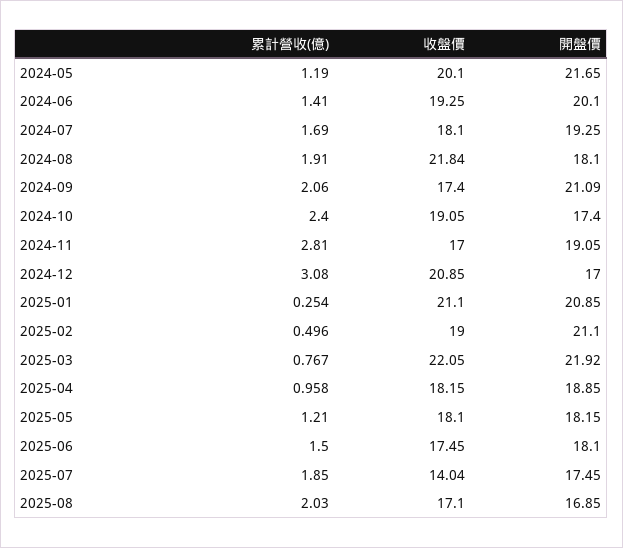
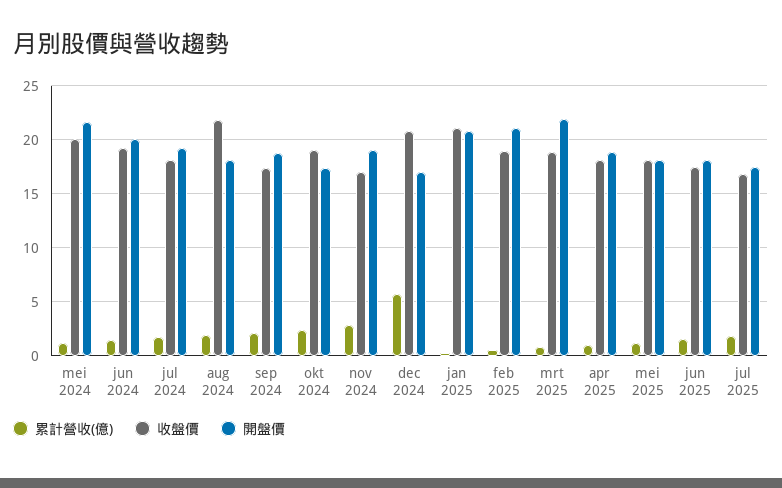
  {
    "累計營收(億)": {
      "2024-05": 1.19,
      "2024-06": 1.41,
      "2024-07": 1.69,
      "2024-08": 1.91,
      "2024-09": 2.06,
      "2024-10": 2.4,
      "2024-11": 2.81,
-     "2024-12": 3.08,
+     "2024-12": 6,
      "2025-01": 0.254,
      "2025-02": 0.496,
      "2025-03": 0.767,
      "2025-04": 0.958,
      "2025-05": 1.21,
      "2025-06": 1.5,
-     "2025-07": 1.85,
+     "2025-07": 1.85
-     "2025-08": 2.03
    },
    "收盤價": {
      "2024-05": 20.1,
      "2024-06": 19.25,
      "2024-07": 18.1,
      "2024-08": 21.84,
      "2024-09": 17.4,
      "2024-10": 19.05,
      "2024-11": 17,
      "2024-12": 20.85,
      "2025-01": 21.1,
      "2025-02": 19,
-     "2025-03": 22.05,
+     "2025-03": 19,
      "2025-04": 18.15,
      "2025-05": 18.1,
      "2025-06": 17.45,
-     "2025-07": 14.04,
+     "2025-07": 17
-     "2025-08": 17.1
    },
    "開盤價": {
      "2024-05": 21.65,
      "2024-06": 20.1,
      "2024-07": 19.25,
      "2024-08": 18.1,
-     "2024-09": 21.09,
+     "2024-09": 19,
      "2024-10": 17.4,
      "2024-11": 19.05,
      "2024-12": 17,
      "2025-01": 20.85,
      "2025-02": 21.1,
      "2025-03": 21.92,
      "2025-04": 18.85,
      "2025-05": 18.15,
      "2025-06": 18.1,
-     "2025-07": 17.45,
+     "2025-07": 17.45
-     "2025-08": 16.85
    }
  }

